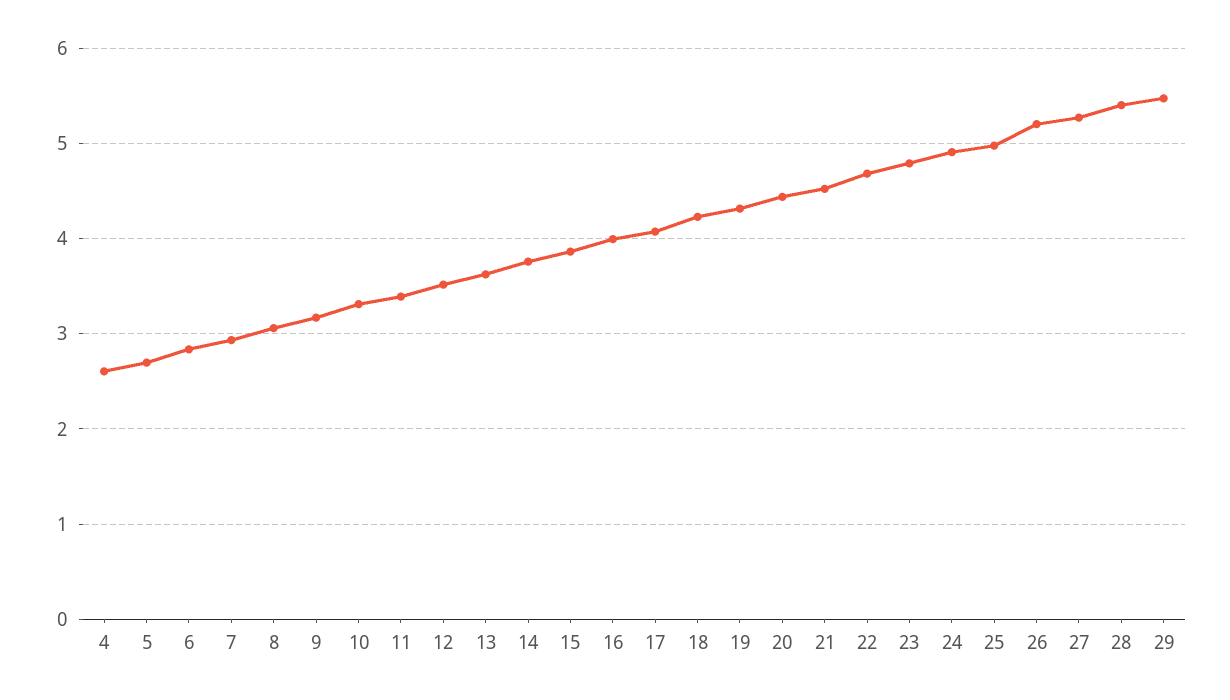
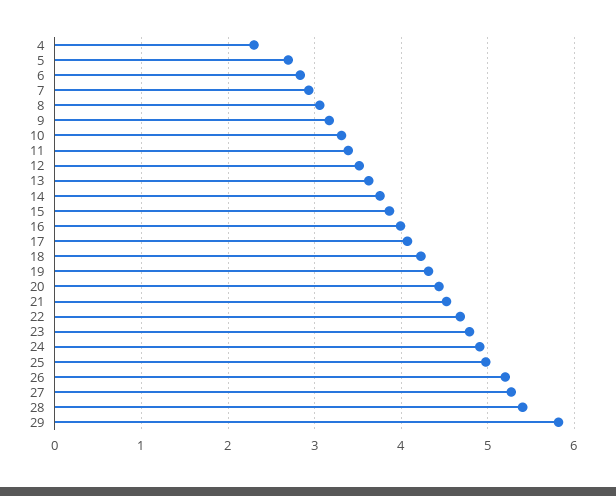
  {
-   "4": 2.6,
+   "4": 2.3,
    "5": 2.7,
    "6": 2.8,
    "7": 2.9,
    "8": 3.1,
    "9": 3.2,
    "10": 3.3,
    "11": 3.4,
    "12": 3.5,
    "13": 3.6,
    "14": 3.8,
    "15": 3.9,
    "16": 4,
    "17": 4.1,
    "18": 4.2,
    "19": 4.3,
    "20": 4.4,
    "21": 4.5,
    "22": 4.7,
    "23": 4.8,
    "24": 4.9,
    "25": 5,
    "26": 5.2,
    "27": 5.3,
    "28": 5.4,
-   "29": 5.5
+   "29": 5.8
  }

